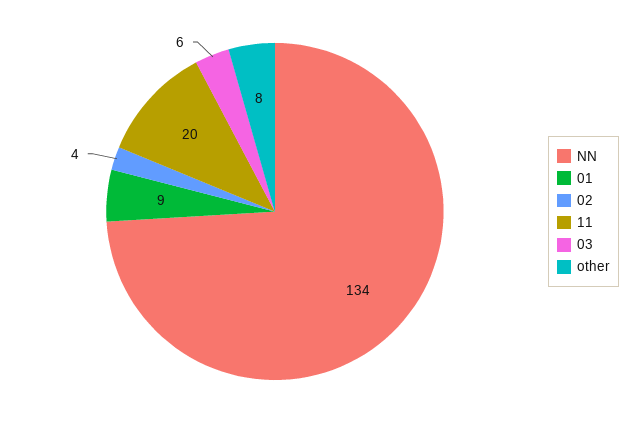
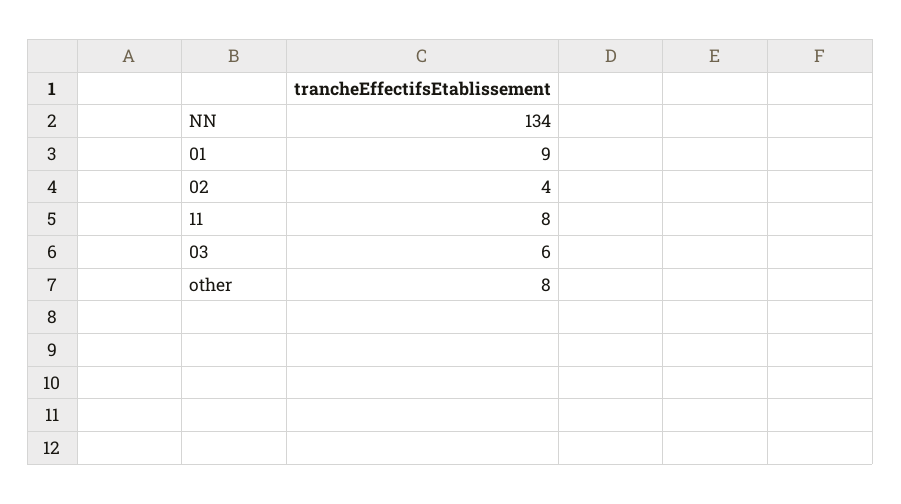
  {
    "NN": 134,
    "01": 9,
    "02": 4,
-   "11": 20,
+   "11": 8,
    "03": 6,
    "other": 8
  }

